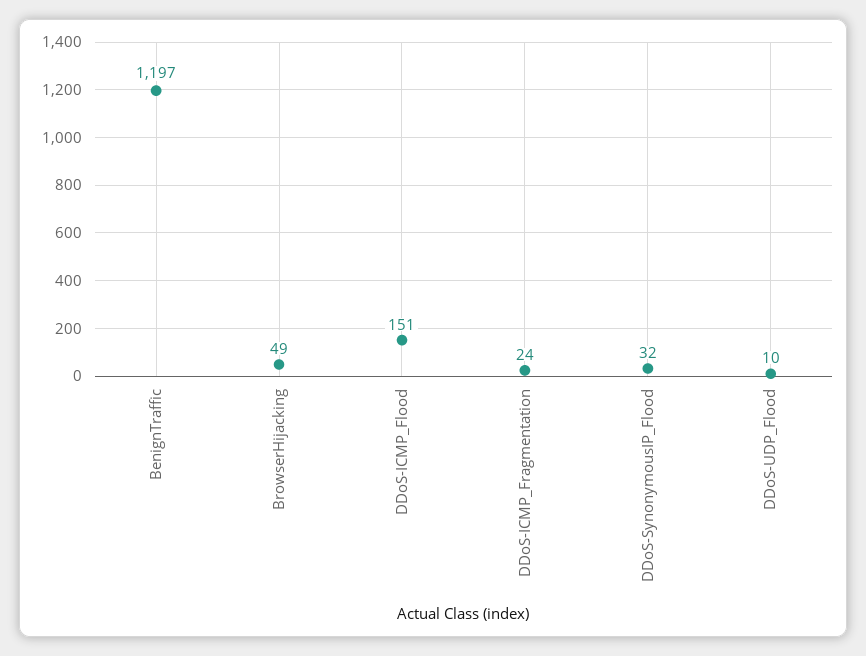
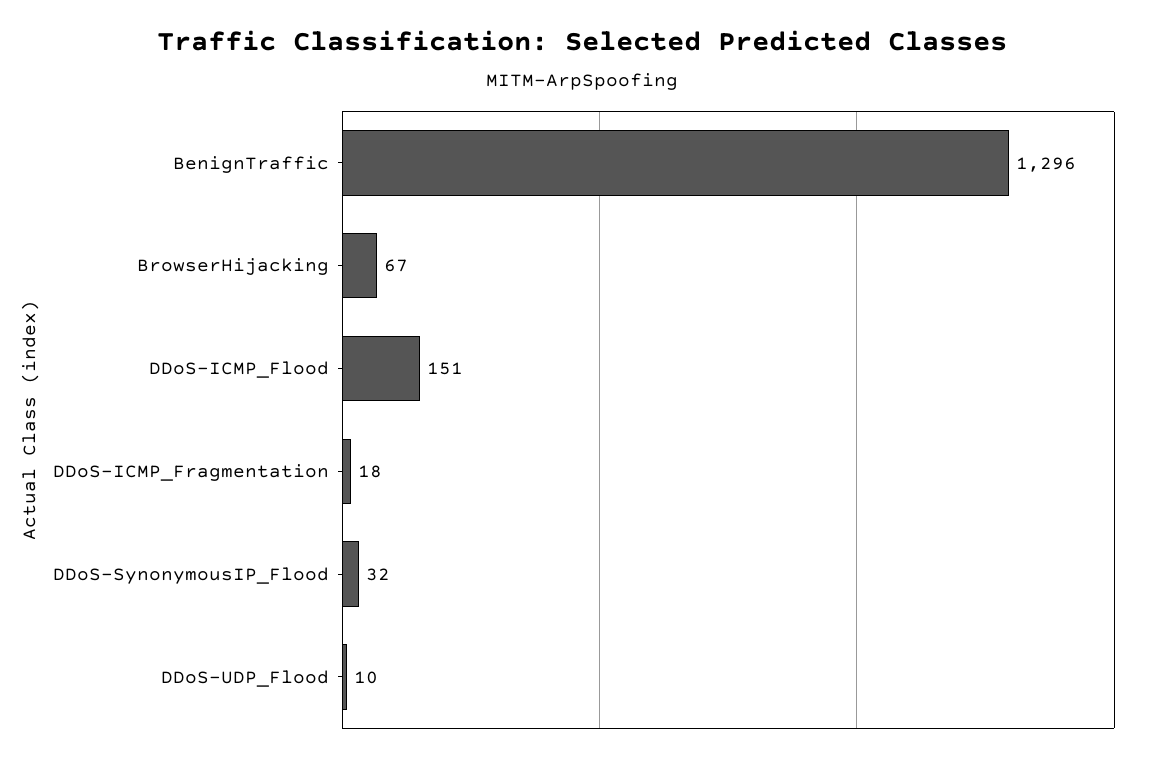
  {
-   "BenignTraffic": 1197,
+   "BenignTraffic": 1296,
-   "BrowserHijacking": 49,
+   "BrowserHijacking": 67,
    "DDoS-ICMP_Flood": 151,
-   "DDoS-ICMP_Fragmentation": 24,
+   "DDoS-ICMP_Fragmentation": 18,
    "DDoS-SynonymousIP_Flood": 32,
    "DDoS-UDP_Flood": 10
  }

